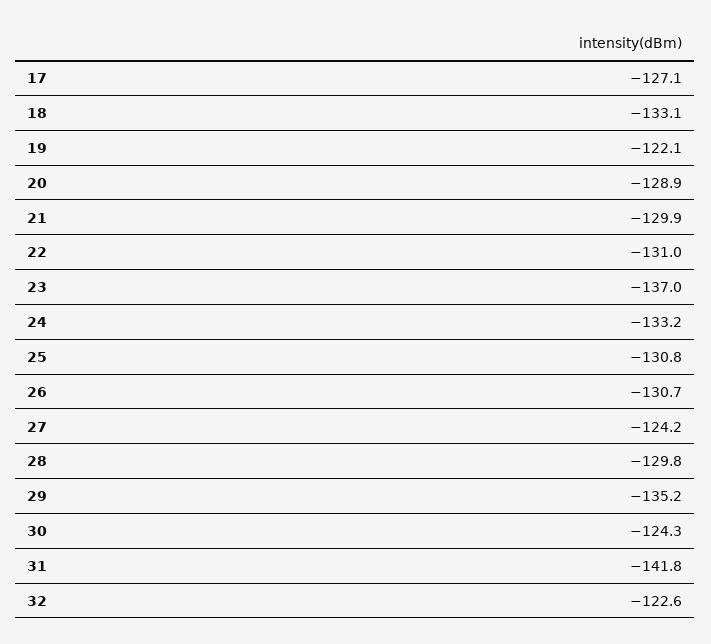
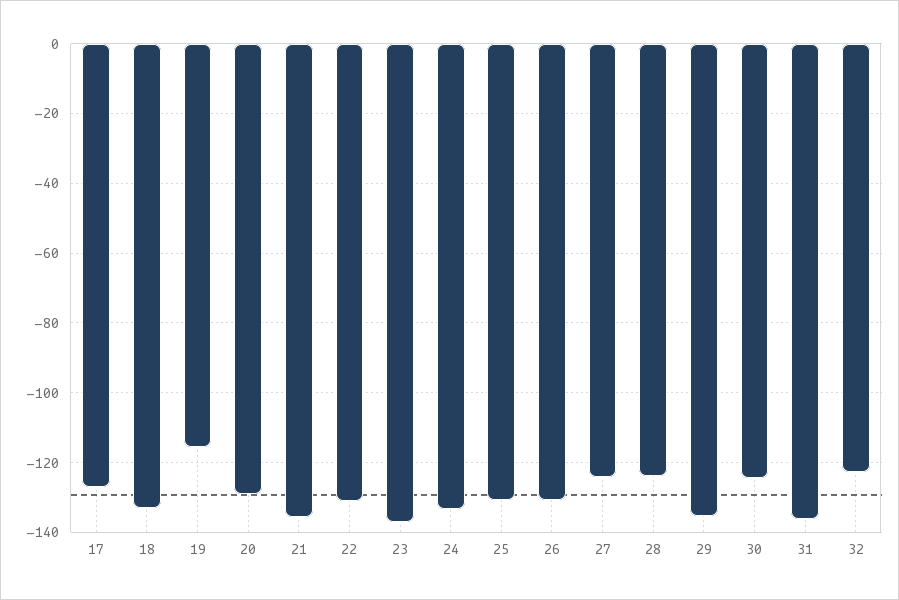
  {
    "17": -127.1,
    "18": -133.1,
-   "19": -122.1,
+   "19": -116,
    "20": -128.9,
-   "21": -129.9,
+   "21": -136,
    "22": -131,
    "23": -137,
    "24": -133.2,
    "25": -130.8,
    "26": -130.7,
    "27": -124.2,
-   "28": -129.8,
+   "28": -124,
    "29": -135.2,
    "30": -124.3,
-   "31": -141.8,
+   "31": -136,
    "32": -122.6
  }

